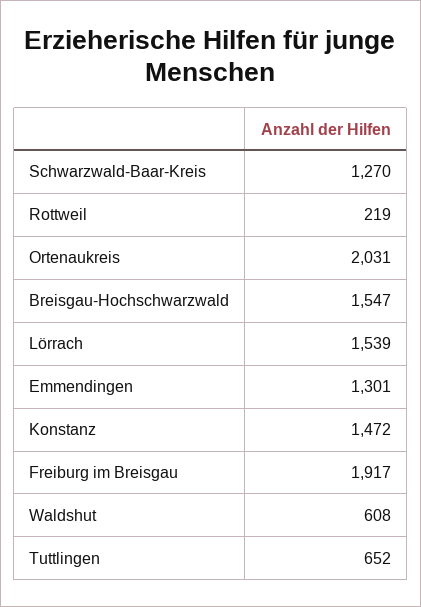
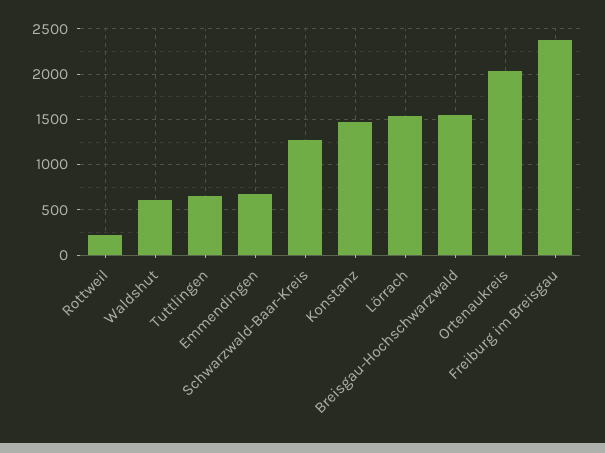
  {
    "Schwarzwald-Baar-Kreis": 1270,
    "Rottweil": 219,
    "Ortenaukreis": 2031,
    "Breisgau-Hochschwarzwald": 1547,
    "Lörrach": 1539,
-   "Emmendingen": 1301,
+   "Emmendingen": 700,
    "Konstanz": 1472,
-   "Freiburg im Breisgau": 1917,
+   "Freiburg im Breisgau": 2400,
    "Waldshut": 608,
    "Tuttlingen": 652
  }

